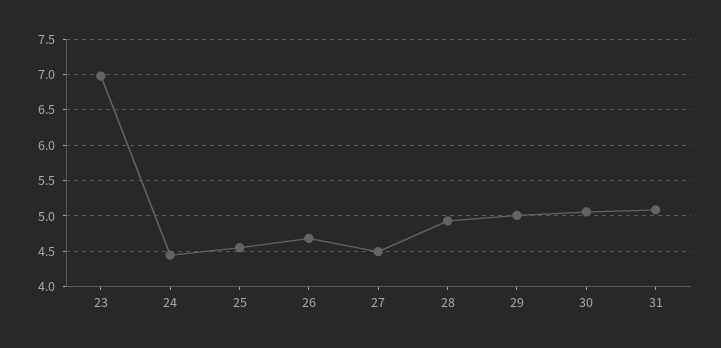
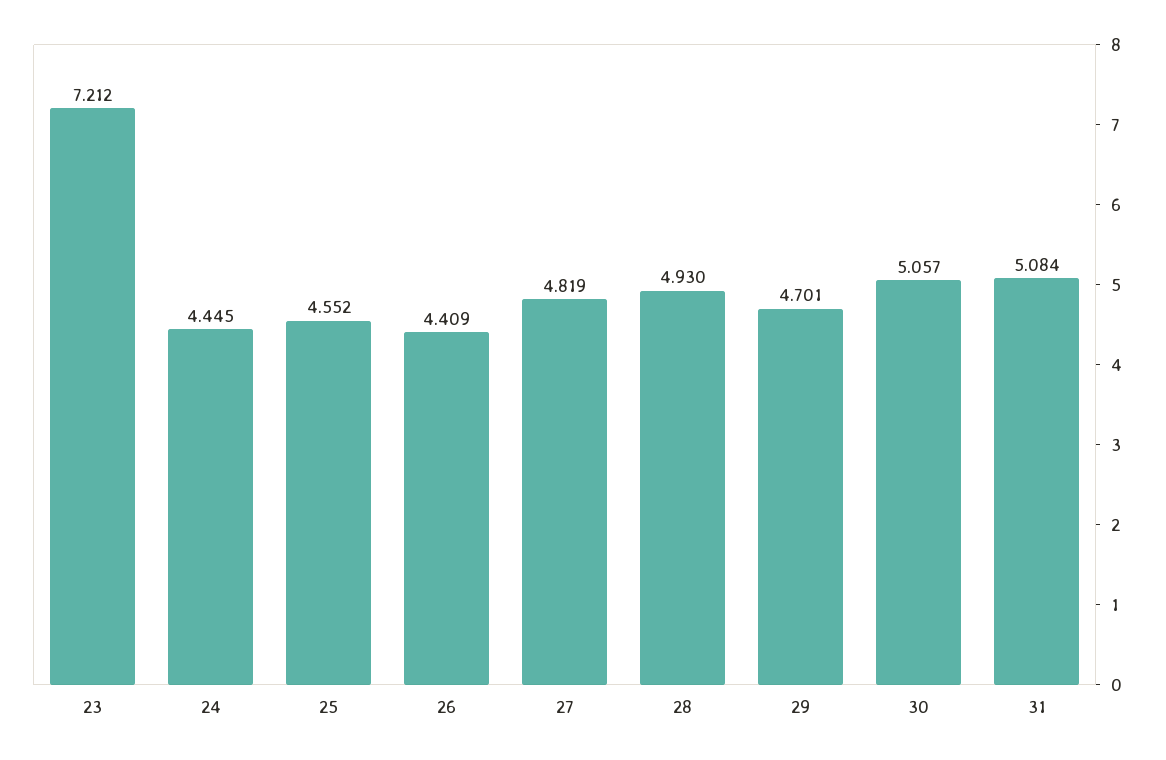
  {
-   "23": 7,
+   "23": 7.212,
    "24": 4.445,
    "25": 4.552,
-   "26": 4.7,
+   "26": 4.409,
-   "27": 4.5,
+   "27": 4.819,
    "28": 4.93,
-   "29": 5,
+   "29": 4.701,
    "30": 5.057,
    "31": 5.084
  }

